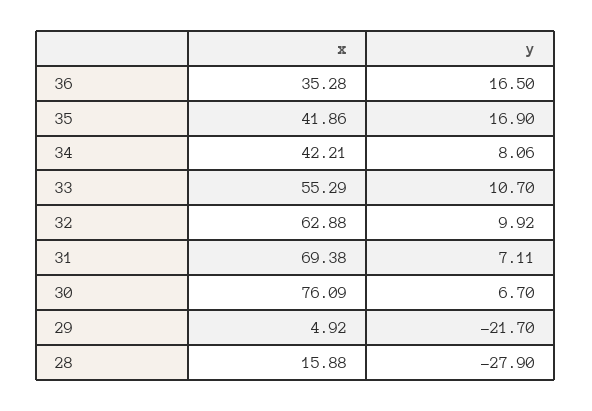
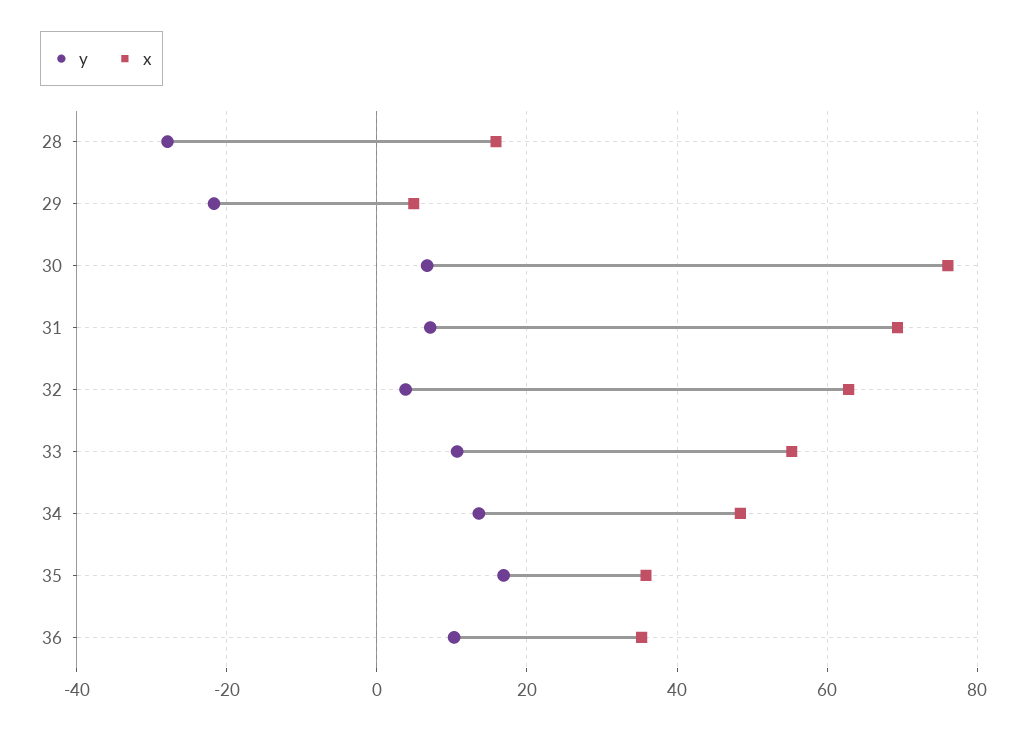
  {
    "x": {
      "36": 35.28,
-     "35": 41.86,
+     "35": 36,
-     "34": 42.21,
+     "34": 48,
      "33": 55.29,
      "32": 62.88,
      "31": 69.38,
      "30": 76.09,
      "29": 4.92,
      "28": 15.88
    },
    "y": {
-     "36": 16.5,
+     "36": 10,
      "35": 16.9,
-     "34": 8.06,
+     "34": 14,
      "33": 10.7,
-     "32": 9.92,
+     "32": 4,
      "31": 7.11,
      "30": 6.7,
      "29": -21.7,
      "28": -27.9
    }
  }

